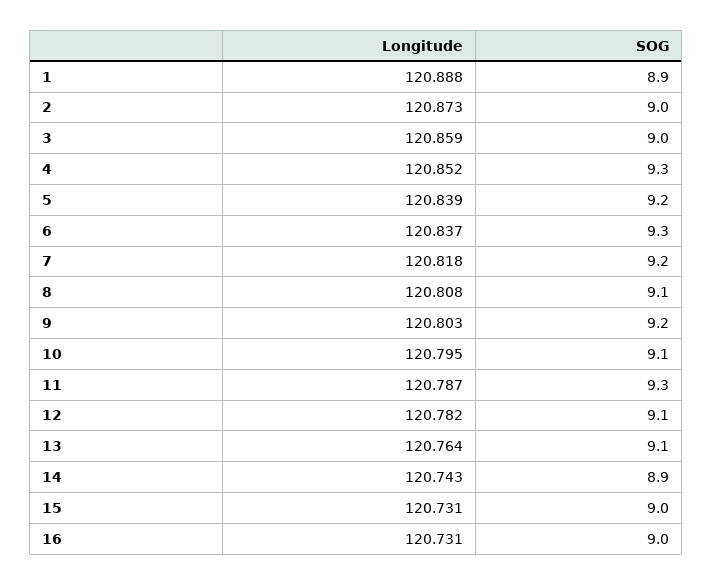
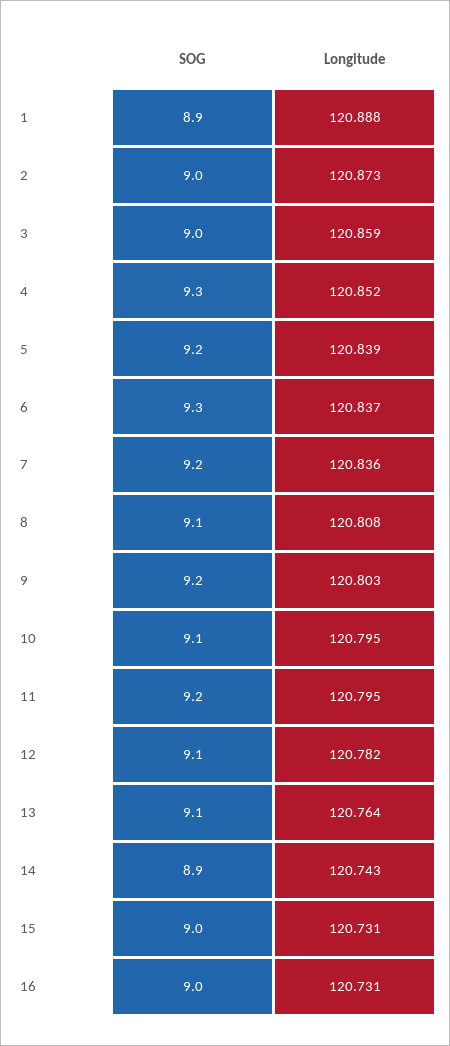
  {
    "Longitude": {
      "1": 120.888,
      "2": 120.873,
      "3": 120.859,
      "4": 120.852,
      "5": 120.839,
      "6": 120.837,
-     "7": 120.818,
+     "7": 120.836,
      "8": 120.808,
      "9": 120.803,
      "10": 120.795,
-     "11": 120.787,
+     "11": 120.795,
      "12": 120.782,
      "13": 120.764,
      "14": 120.743,
      "15": 120.731,
      "16": 120.731
    },
    "SOG": {
      "1": 8.9,
      "2": 9,
      "3": 9,
      "4": 9.3,
      "5": 9.2,
      "6": 9.3,
      "7": 9.2,
      "8": 9.1,
      "9": 9.2,
      "10": 9.1,
-     "11": 9.3,
+     "11": 9.2,
      "12": 9.1,
      "13": 9.1,
      "14": 8.9,
      "15": 9,
      "16": 9
    }
  }

